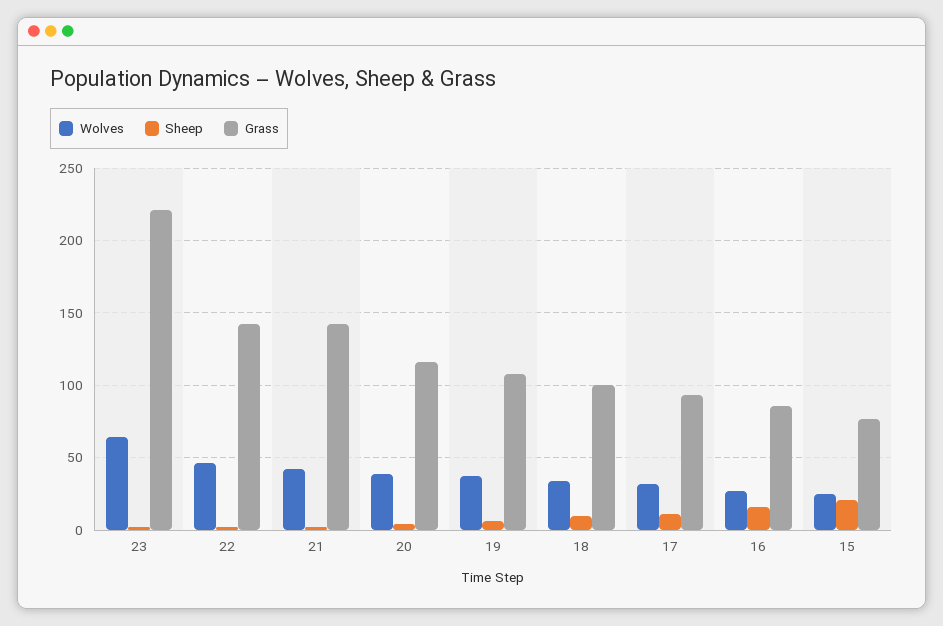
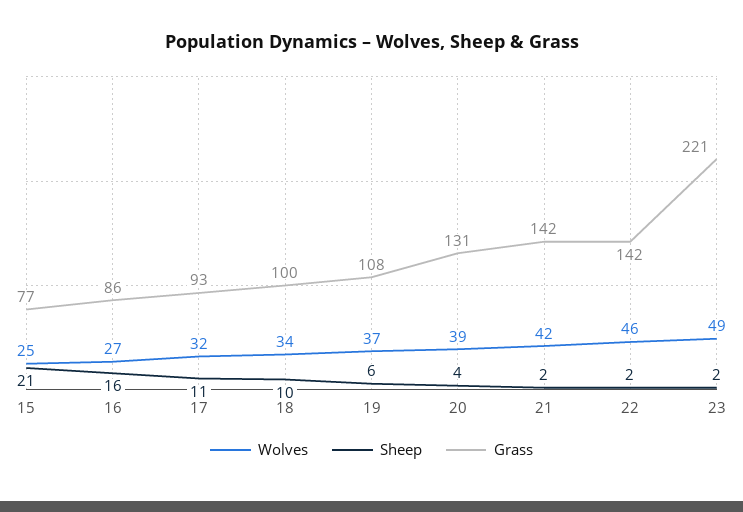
  {
    "Wolves": {
-     "23": 65,
+     "23": 49,
      "22": 46,
      "21": 42,
      "20": 39,
      "19": 37,
      "18": 34,
      "17": 32,
      "16": 27,
      "15": 25
    },
    "Sheep": {
      "23": 2,
      "22": 2,
      "21": 2,
      "20": 4,
      "19": 6,
      "18": 10,
      "17": 11,
      "16": 16,
      "15": 21
    },
    "Grass": {
      "23": 221,
      "22": 142,
      "21": 142,
-     "20": 115,
+     "20": 131,
      "19": 108,
      "18": 100,
      "17": 93,
      "16": 86,
      "15": 77
    }
  }

